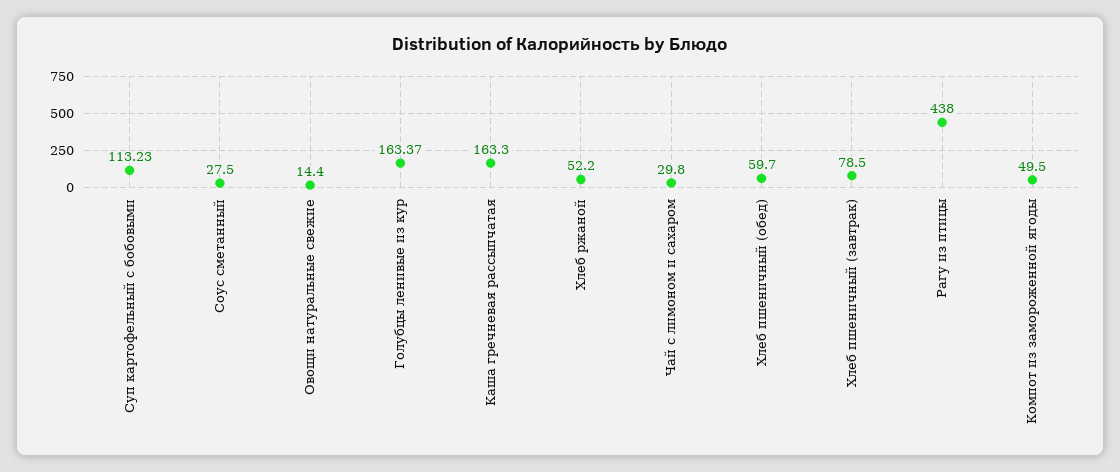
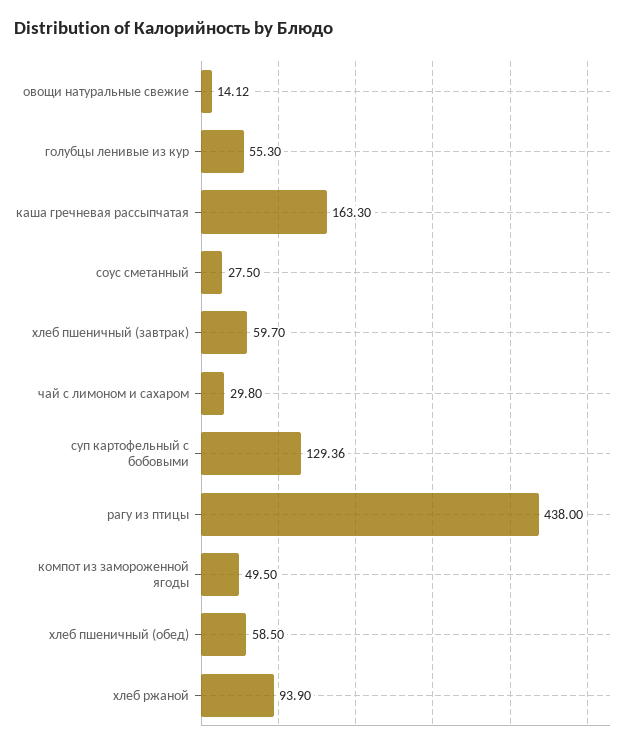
  {
-   "Суп картофельный с бобовыми": 113.23,
+   "Суп картофельный с бобовыми": 129.36,
    "Соус сметанный": 27.5,
-   "Овощи натуральные свежие": 14.4,
+   "Овощи натуральные свежие": 14.12,
-   "Голубцы ленивые из кур": 163.37,
+   "Голубцы ленивые из кур": 55.3,
    "Каша гречневая рассыпчатая": 163.3,
-   "Хлеб ржаной": 52.2,
+   "Хлеб ржаной": 93.9,
    "Чай с лимоном и сахаром": 29.8,
-   "Хлеб пшеничный (обед)": 59.7,
+   "Хлеб пшеничный (обед)": 58.5,
-   "Хлеб пшеничный (завтрак)": 78.5,
+   "Хлеб пшеничный (завтрак)": 59.7,
    "Рагу из птицы": 438,
    "Компот из замороженной ягоды": 49.5
  }

